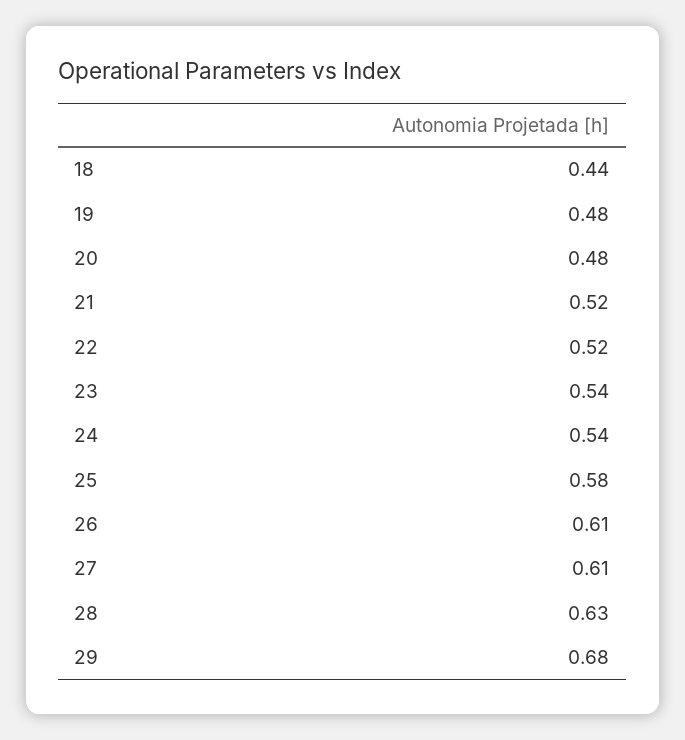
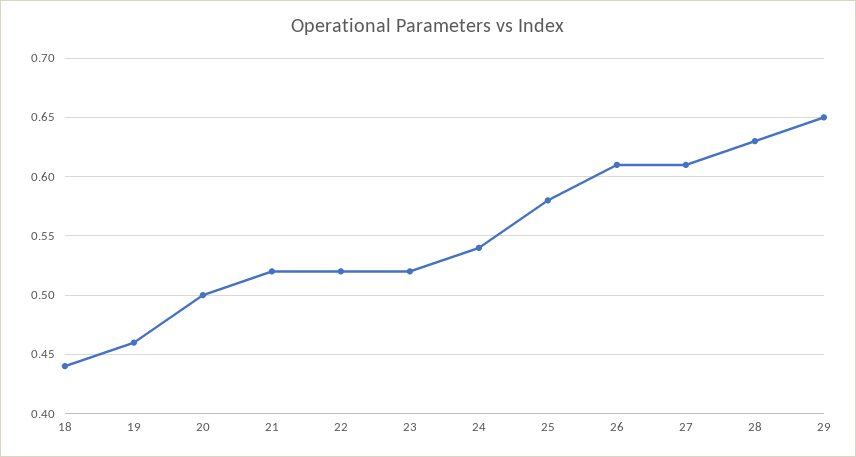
  {
    "18": 0.44,
-   "19": 0.48,
+   "19": 0.46,
-   "20": 0.48,
+   "20": 0.5,
    "21": 0.52,
    "22": 0.52,
-   "23": 0.54,
+   "23": 0.52,
    "24": 0.54,
    "25": 0.58,
    "26": 0.61,
    "27": 0.61,
    "28": 0.63,
-   "29": 0.68
+   "29": 0.65
  }

